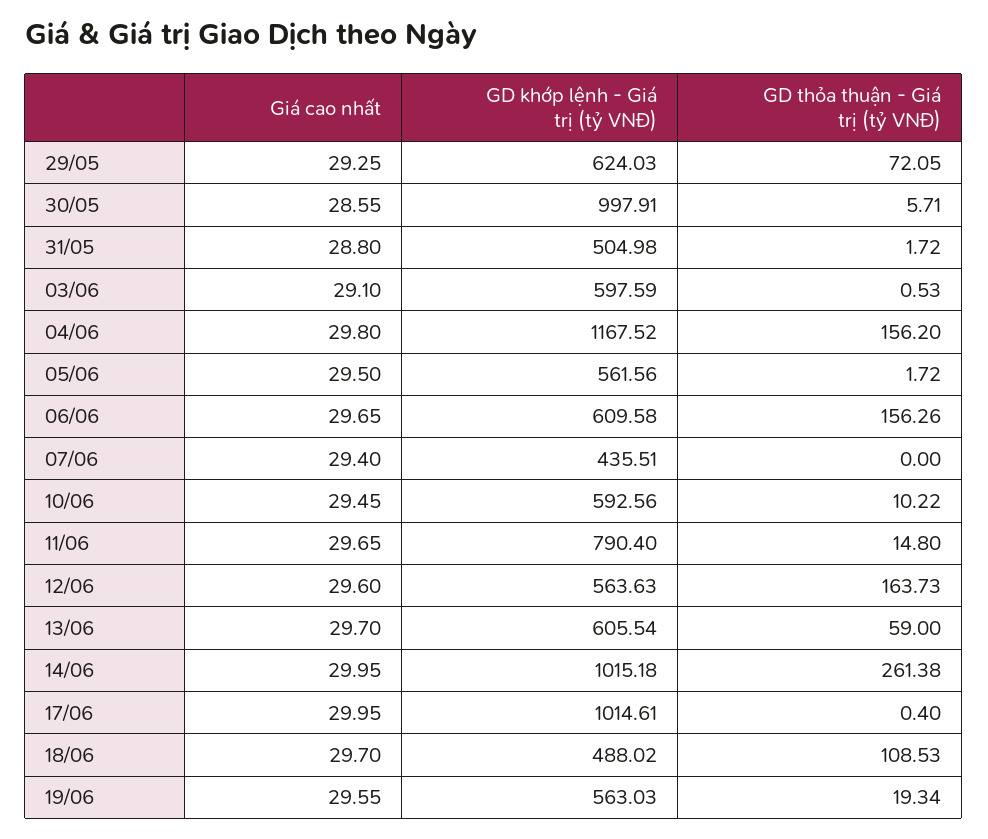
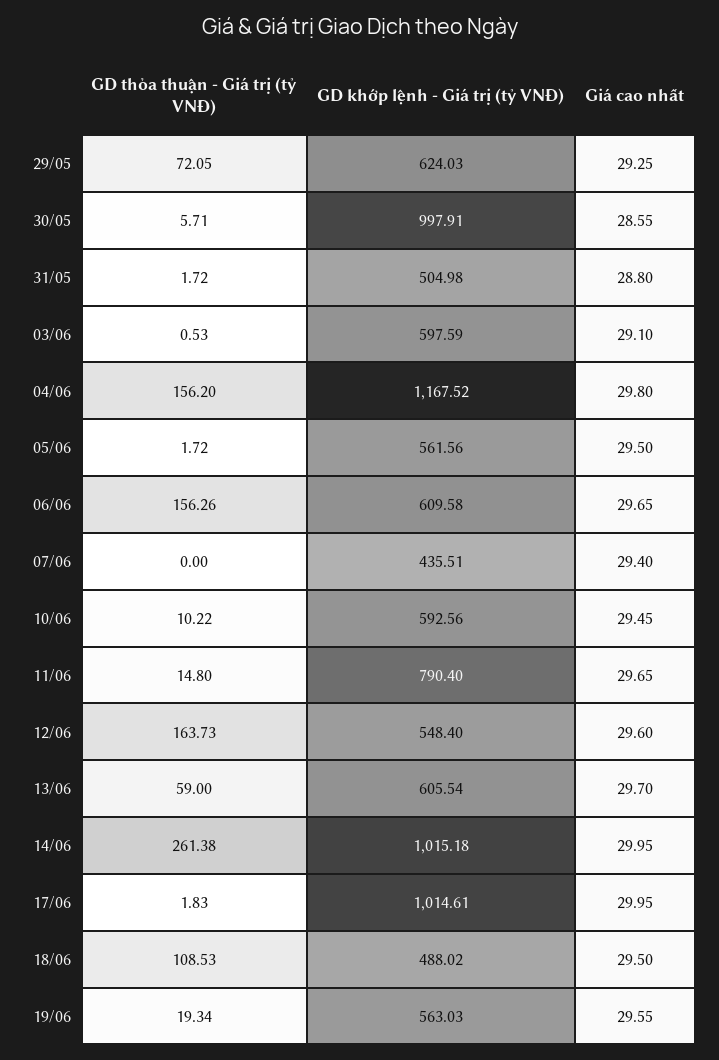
  {
    "Giá cao nhất": {
      "29/05": 29.25,
      "30/05": 28.55,
      "31/05": 28.8,
      "03/06": 29.1,
      "04/06": 29.8,
      "05/06": 29.5,
      "06/06": 29.65,
      "07/06": 29.4,
      "10/06": 29.45,
      "11/06": 29.65,
      "12/06": 29.6,
      "13/06": 29.7,
      "14/06": 29.95,
      "17/06": 29.95,
-     "18/06": 29.7,
+     "18/06": 29.5,
      "19/06": 29.55
    },
    "GD khớp lệnh - Giá trị (tỷ VNĐ)": {
      "29/05": 624.03,
      "30/05": 997.91,
      "31/05": 504.98,
      "03/06": 597.59,
      "04/06": 1167.52,
      "05/06": 561.56,
      "06/06": 609.58,
      "07/06": 435.51,
      "10/06": 592.56,
      "11/06": 790.4,
-     "12/06": 563.63,
+     "12/06": 548.4,
      "13/06": 605.54,
      "14/06": 1015.18,
      "17/06": 1014.61,
      "18/06": 488.02,
      "19/06": 563.03
    },
    "GD thỏa thuận - Giá trị (tỷ VNĐ)": {
      "29/05": 72.05,
      "30/05": 5.71,
      "31/05": 1.72,
      "03/06": 0.53,
      "04/06": 156.2,
      "05/06": 1.72,
      "06/06": 156.26,
      "07/06": 0,
      "10/06": 10.22,
      "11/06": 14.8,
      "12/06": 163.73,
      "13/06": 59,
      "14/06": 261.38,
-     "17/06": 0.4,
+     "17/06": 1.83,
      "18/06": 108.53,
      "19/06": 19.34
    }
  }

